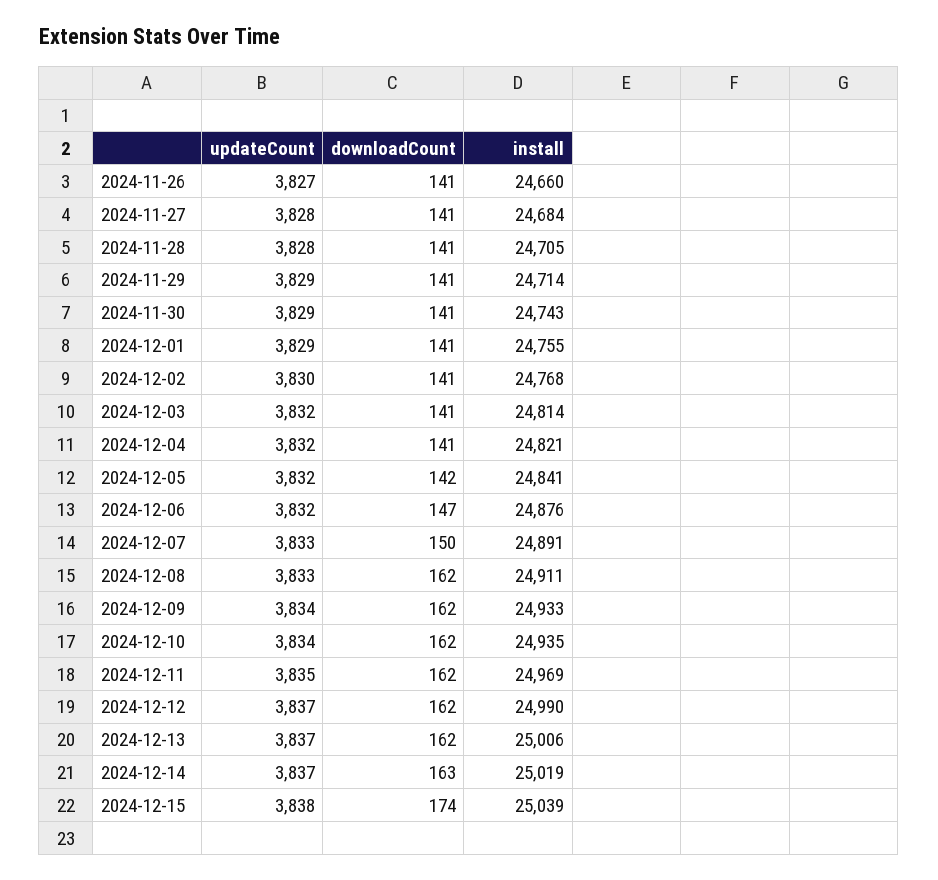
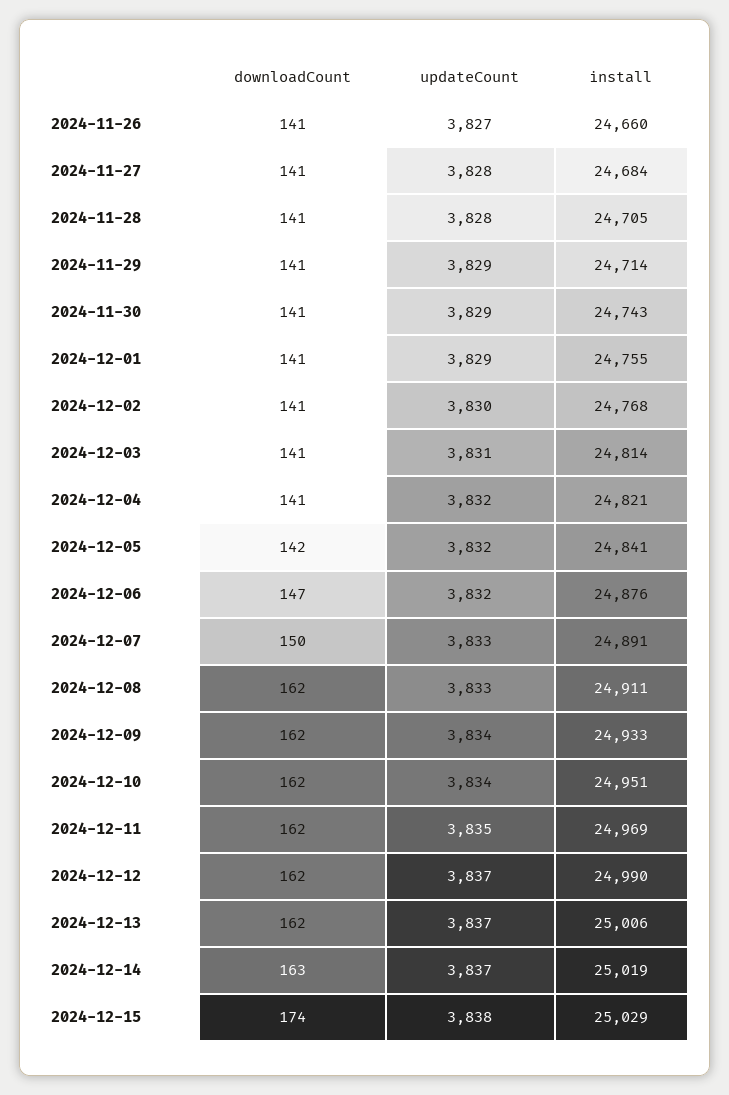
  {
    "updateCount": {
      "2024-11-26": 3827,
      "2024-11-27": 3828,
      "2024-11-28": 3828,
      "2024-11-29": 3829,
      "2024-11-30": 3829,
      "2024-12-01": 3829,
      "2024-12-02": 3830,
-     "2024-12-03": 3832,
+     "2024-12-03": 3831,
      "2024-12-04": 3832,
      "2024-12-05": 3832,
      "2024-12-06": 3832,
      "2024-12-07": 3833,
      "2024-12-08": 3833,
      "2024-12-09": 3834,
      "2024-12-10": 3834,
      "2024-12-11": 3835,
      "2024-12-12": 3837,
      "2024-12-13": 3837,
      "2024-12-14": 3837,
      "2024-12-15": 3838
    },
    "downloadCount": {
      "2024-11-26": 141,
      "2024-11-27": 141,
      "2024-11-28": 141,
      "2024-11-29": 141,
      "2024-11-30": 141,
      "2024-12-01": 141,
      "2024-12-02": 141,
      "2024-12-03": 141,
      "2024-12-04": 141,
      "2024-12-05": 142,
      "2024-12-06": 147,
      "2024-12-07": 150,
      "2024-12-08": 162,
      "2024-12-09": 162,
      "2024-12-10": 162,
      "2024-12-11": 162,
      "2024-12-12": 162,
      "2024-12-13": 162,
      "2024-12-14": 163,
      "2024-12-15": 174
    },
    "install": {
      "2024-11-26": 24660,
      "2024-11-27": 24684,
      "2024-11-28": 24705,
      "2024-11-29": 24714,
      "2024-11-30": 24743,
      "2024-12-01": 24755,
      "2024-12-02": 24768,
      "2024-12-03": 24814,
      "2024-12-04": 24821,
      "2024-12-05": 24841,
      "2024-12-06": 24876,
      "2024-12-07": 24891,
      "2024-12-08": 24911,
      "2024-12-09": 24933,
-     "2024-12-10": 24935,
+     "2024-12-10": 24951,
      "2024-12-11": 24969,
      "2024-12-12": 24990,
      "2024-12-13": 25006,
      "2024-12-14": 25019,
-     "2024-12-15": 25039
+     "2024-12-15": 25029
    }
  }

